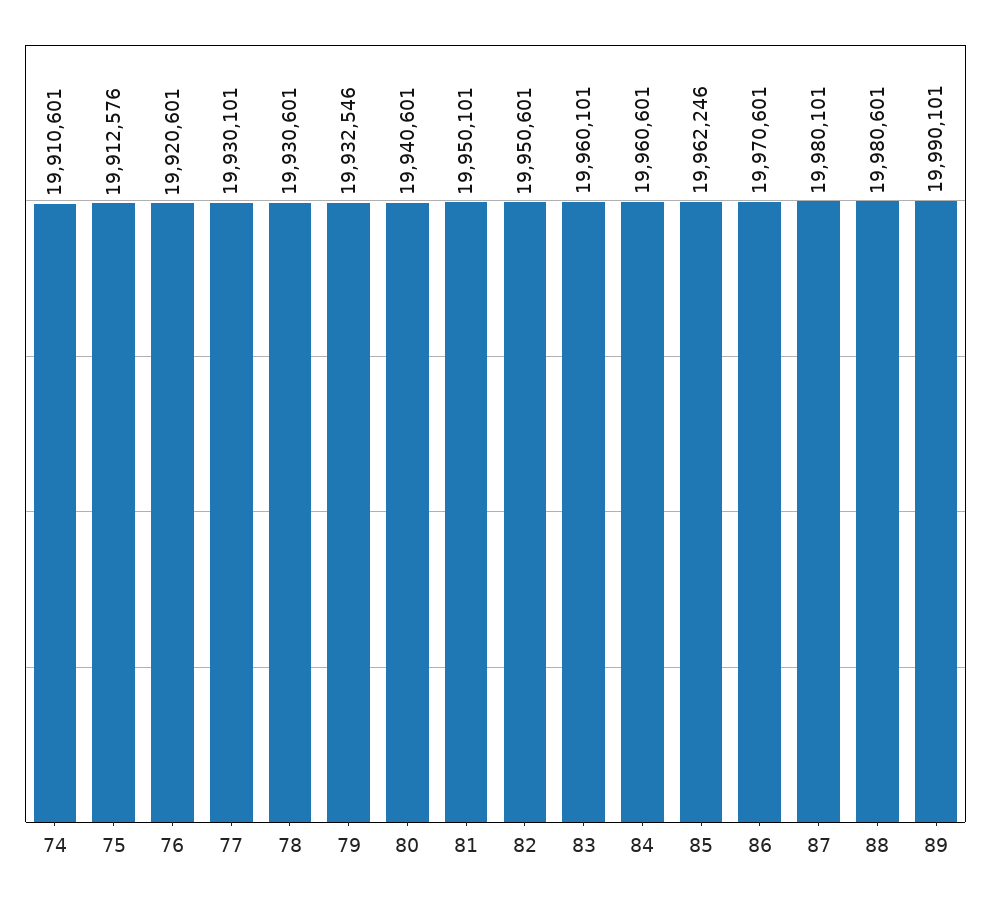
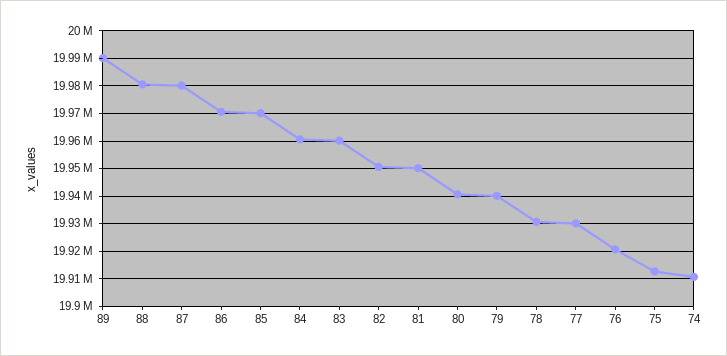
  {
    "74": 19910601,
    "75": 19912576,
    "76": 19920601,
    "77": 19930101,
    "78": 19930601,
-   "79": 19932546,
+   "79": 19940000,
    "80": 19940601,
    "81": 19950101,
    "82": 19950601,
    "83": 19960101,
    "84": 19960601,
-   "85": 19962246,
+   "85": 19970000,
    "86": 19970601,
    "87": 19980101,
    "88": 19980601,
    "89": 19990101
  }

